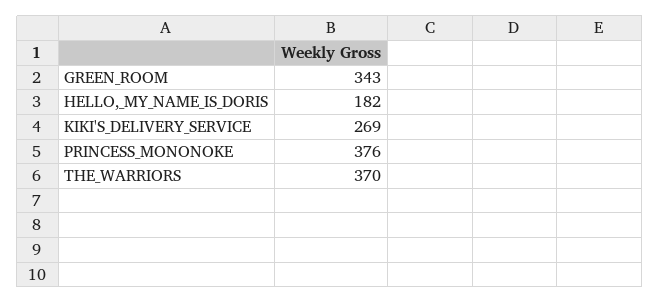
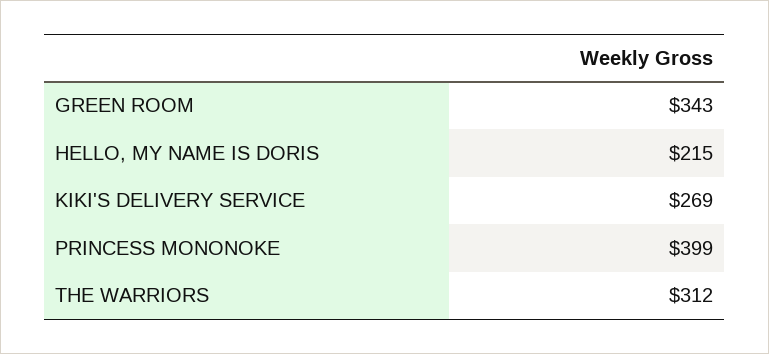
  {
    "GREEN_ROOM": 343,
-   "HELLO,_MY_NAME_IS_DORIS": 182,
+   "HELLO,_MY_NAME_IS_DORIS": 215,
    "KIKI'S_DELIVERY_SERVICE": 269,
-   "PRINCESS_MONONOKE": 376,
+   "PRINCESS_MONONOKE": 399,
-   "THE_WARRIORS": 370
+   "THE_WARRIORS": 312
  }

